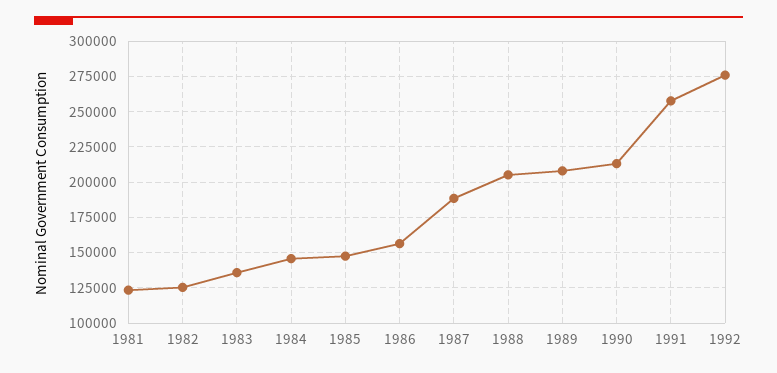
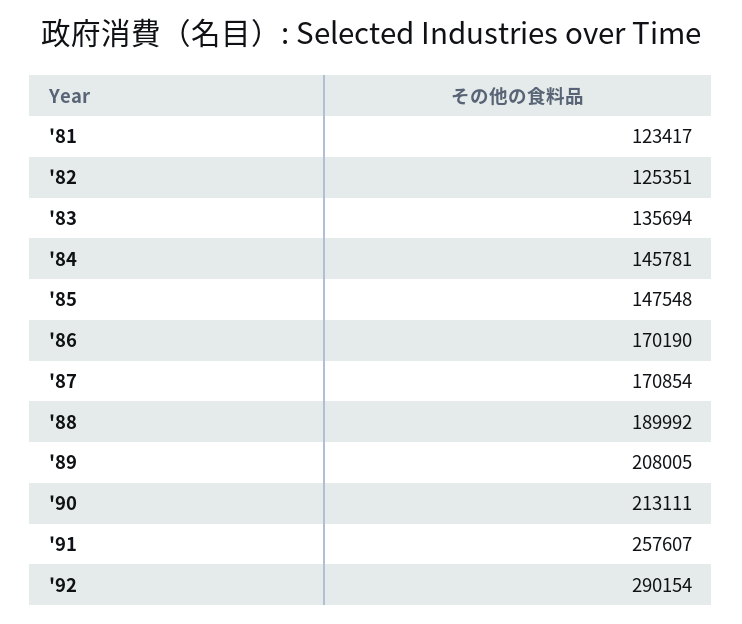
  {
    "1981": 123417,
    "1982": 125351,
    "1983": 135694,
    "1984": 145781,
    "1985": 147548,
-   "1986": 155000,
+   "1986": 170190,
-   "1987": 190000,
+   "1987": 170854,
-   "1988": 205000,
+   "1988": 189992,
    "1989": 208005,
    "1990": 213111,
    "1991": 257607,
-   "1992": 275000
+   "1992": 290154
  }

